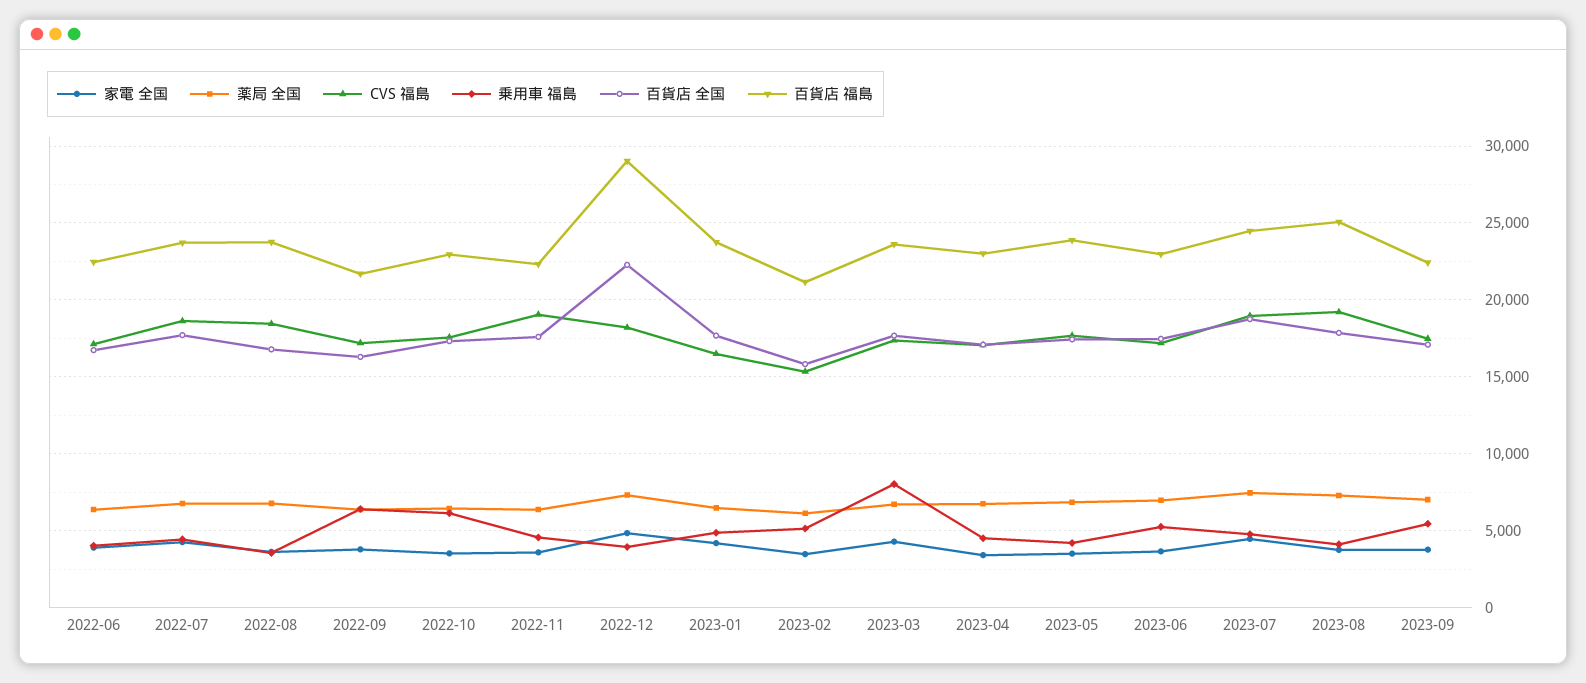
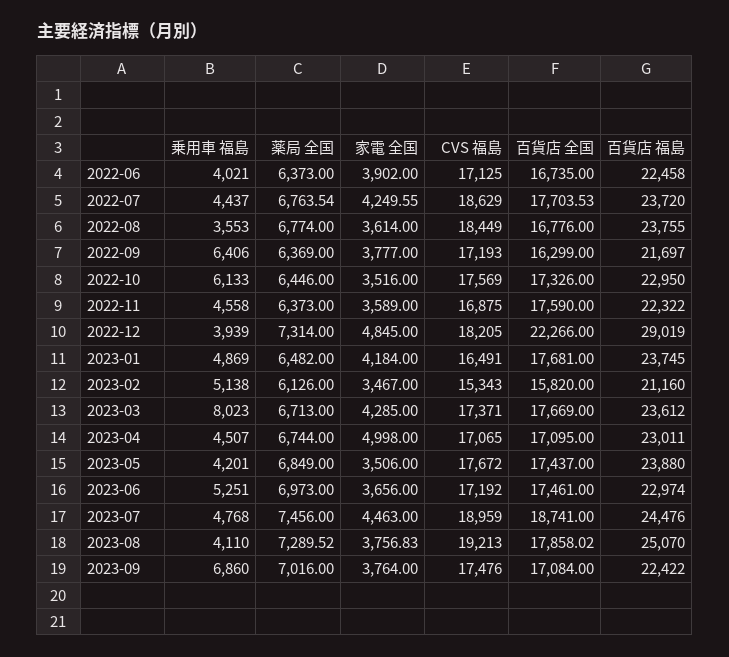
  {
    "家電 全国": {
      "2022-06": 3902,
      "2022-07": 4249.55,
      "2022-08": 3614,
      "2022-09": 3777,
      "2022-10": 3516,
      "2022-11": 3589,
      "2022-12": 4845,
      "2023-01": 4184,
      "2023-02": 3467,
      "2023-03": 4285,
-     "2023-04": 3500,
+     "2023-04": 4998,
      "2023-05": 3506,
      "2023-06": 3656,
      "2023-07": 4463,
      "2023-08": 3756.83,
      "2023-09": 3764
    },
    "薬局 全国": {
      "2022-06": 6373,
      "2022-07": 6763.54,
      "2022-08": 6774,
      "2022-09": 6369,
      "2022-10": 6446,
      "2022-11": 6373,
      "2022-12": 7314,
      "2023-01": 6482,
      "2023-02": 6126,
      "2023-03": 6713,
      "2023-04": 6744,
      "2023-05": 6849,
      "2023-06": 6973,
      "2023-07": 7456,
      "2023-08": 7289.52,
      "2023-09": 7016
    },
    "CVS 福島": {
      "2022-06": 17125,
      "2022-07": 18629,
      "2022-08": 18449,
      "2022-09": 17193,
      "2022-10": 17569,
-     "2022-11": 19000,
+     "2022-11": 16875,
      "2022-12": 18205,
      "2023-01": 16491,
      "2023-02": 15343,
      "2023-03": 17371,
      "2023-04": 17065,
      "2023-05": 17672,
      "2023-06": 17192,
      "2023-07": 18959,
      "2023-08": 19213,
      "2023-09": 17476
    },
    "乗用車 福島": {
      "2022-06": 4021,
      "2022-07": 4437,
      "2022-08": 3553,
      "2022-09": 6406,
      "2022-10": 6133,
      "2022-11": 4558,
      "2022-12": 3939,
      "2023-01": 4869,
      "2023-02": 5138,
      "2023-03": 8023,
      "2023-04": 4507,
      "2023-05": 4201,
      "2023-06": 5251,
      "2023-07": 4768,
      "2023-08": 4110,
-     "2023-09": 5500
+     "2023-09": 6860
    },
    "百貨店 全国": {
      "2022-06": 16735,
      "2022-07": 17703.53,
      "2022-08": 16776,
      "2022-09": 16299,
      "2022-10": 17326,
      "2022-11": 17590,
      "2022-12": 22266,
      "2023-01": 17681,
      "2023-02": 15820,
      "2023-03": 17669,
      "2023-04": 17095,
      "2023-05": 17437,
      "2023-06": 17461,
      "2023-07": 18741,
      "2023-08": 17858.02,
      "2023-09": 17084
    },
    "百貨店 福島": {
      "2022-06": 22458,
      "2022-07": 23720,
      "2022-08": 23755,
      "2022-09": 21697,
      "2022-10": 22950,
      "2022-11": 22322,
      "2022-12": 29019,
      "2023-01": 23745,
      "2023-02": 21160,
      "2023-03": 23612,
      "2023-04": 23011,
      "2023-05": 23880,
      "2023-06": 22974,
      "2023-07": 24476,
      "2023-08": 25070,
      "2023-09": 22422
    }
  }

